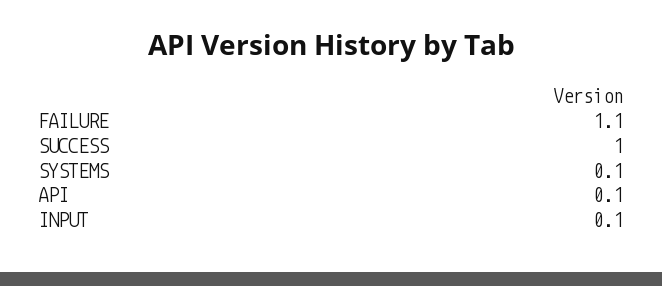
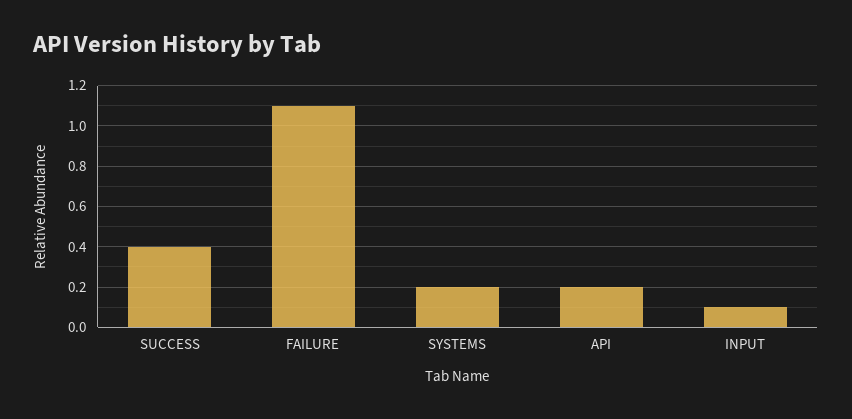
  {
    "FAILURE": 1.1,
-   "SUCCESS": 1,
+   "SUCCESS": 0.4,
-   "SYSTEMS": 0.1,
+   "SYSTEMS": 0.2,
-   "API": 0.1,
+   "API": 0.2,
    "INPUT": 0.1
  }

